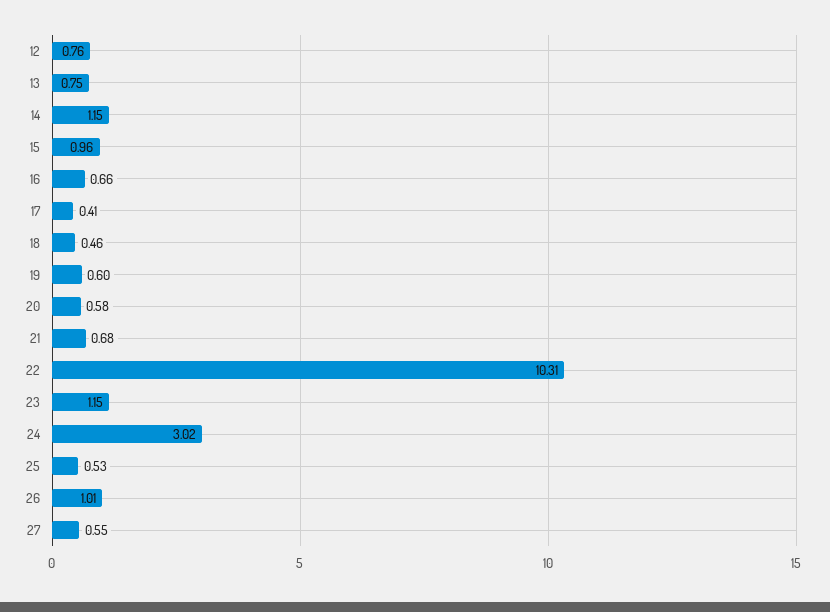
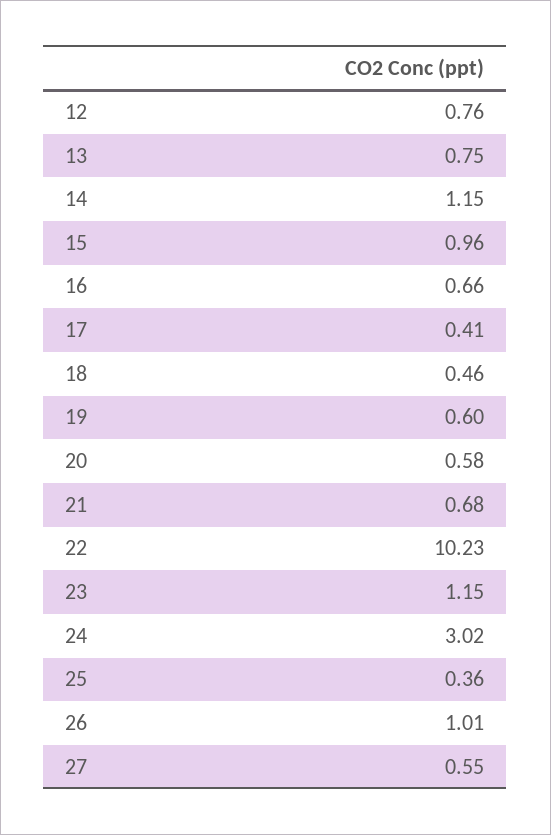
  {
    "12": 0.76,
    "13": 0.75,
    "14": 1.15,
    "15": 0.96,
    "16": 0.66,
    "17": 0.41,
    "18": 0.46,
    "19": 0.6,
    "20": 0.58,
    "21": 0.68,
-   "22": 10.31,
+   "22": 10.23,
    "23": 1.15,
    "24": 3.02,
-   "25": 0.53,
+   "25": 0.36,
    "26": 1.01,
    "27": 0.55
  }

